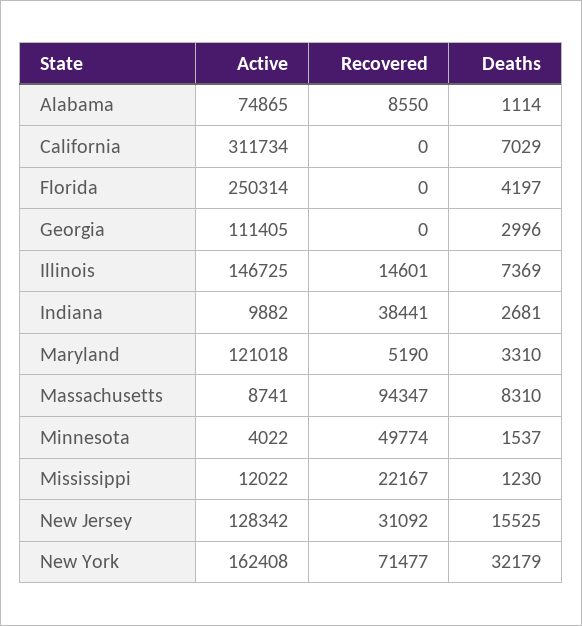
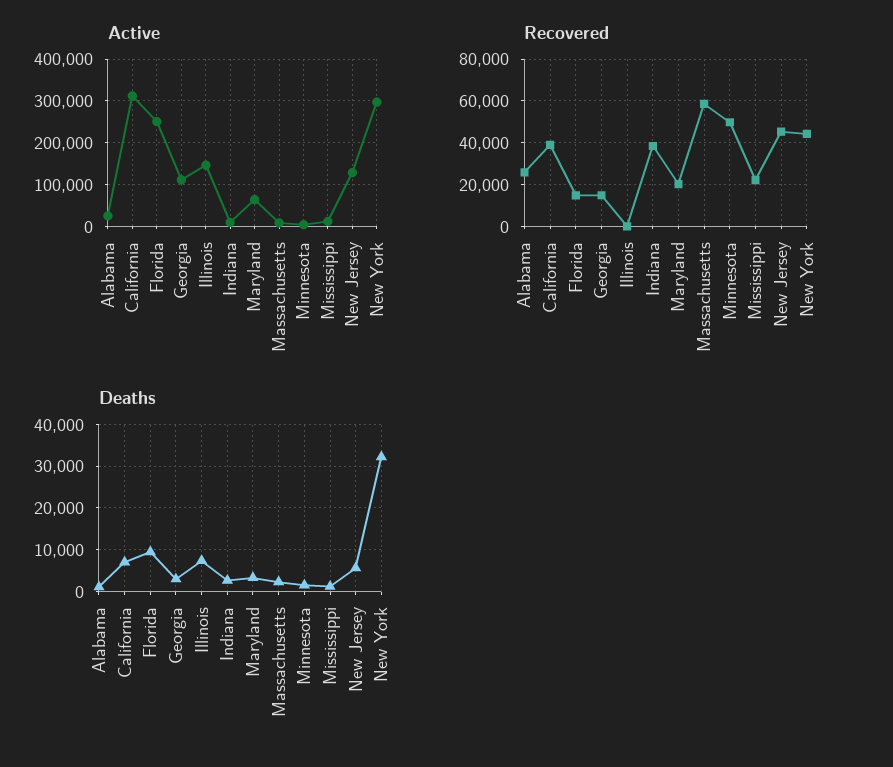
  {
    "Active": {
-     "Alabama": 74865,
+     "Alabama": 20000,
      "California": 311734,
      "Florida": 250314,
      "Georgia": 111405,
      "Illinois": 146725,
      "Indiana": 9882,
-     "Maryland": 121018,
+     "Maryland": 60000,
      "Massachusetts": 8741,
      "Minnesota": 4022,
      "Mississippi": 12022,
      "New Jersey": 128342,
-     "New York": 162408
+     "New York": 300000
    },
    "Recovered": {
-     "Alabama": 8550,
+     "Alabama": 25000,
-     "California": 0,
+     "California": 40000,
-     "Florida": 0,
+     "Florida": 15000,
-     "Georgia": 0,
+     "Georgia": 15000,
-     "Illinois": 14601,
+     "Illinois": 0,
      "Indiana": 38441,
-     "Maryland": 5190,
+     "Maryland": 20000,
-     "Massachusetts": 94347,
+     "Massachusetts": 60000,
      "Minnesota": 49774,
      "Mississippi": 22167,
-     "New Jersey": 31092,
+     "New Jersey": 45000,
-     "New York": 71477
+     "New York": 45000
    },
    "Deaths": {
      "Alabama": 1114,
      "California": 7029,
-     "Florida": 4197,
+     "Florida": 10000,
      "Georgia": 2996,
      "Illinois": 7369,
      "Indiana": 2681,
      "Maryland": 3310,
-     "Massachusetts": 8310,
+     "Massachusetts": 2000,
      "Minnesota": 1537,
      "Mississippi": 1230,
-     "New Jersey": 15525,
+     "New Jersey": 6000,
      "New York": 32179
    }
  }

